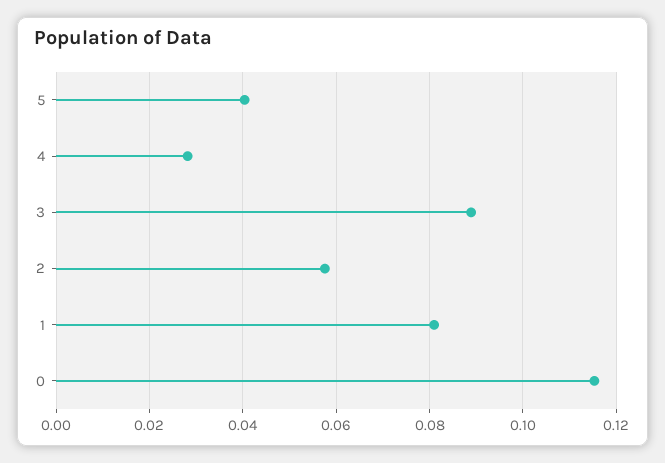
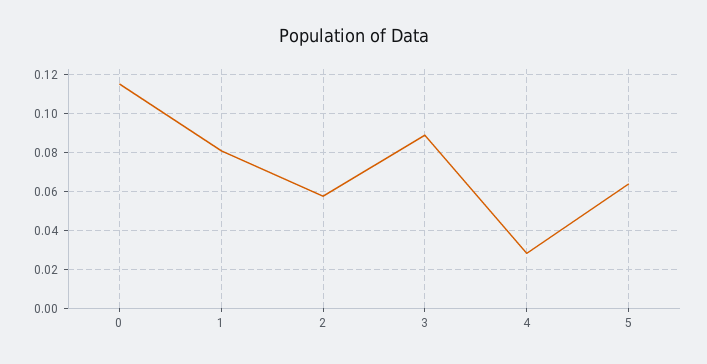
  {
-   "5": 0.04,
+   "5": 0.065,
    "4": 0.028,
    "3": 0.088,
    "2": 0.058,
    "1": 0.082,
    "0": 0.116
  }

